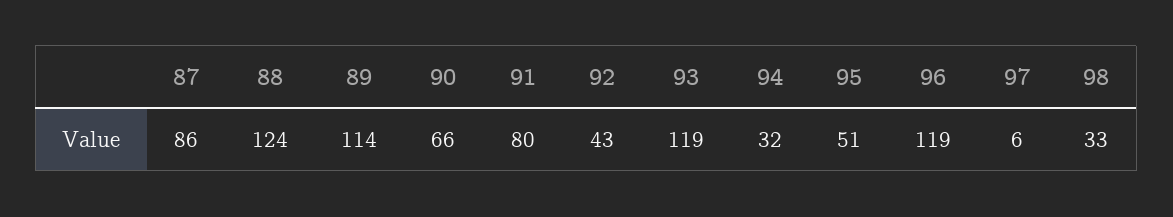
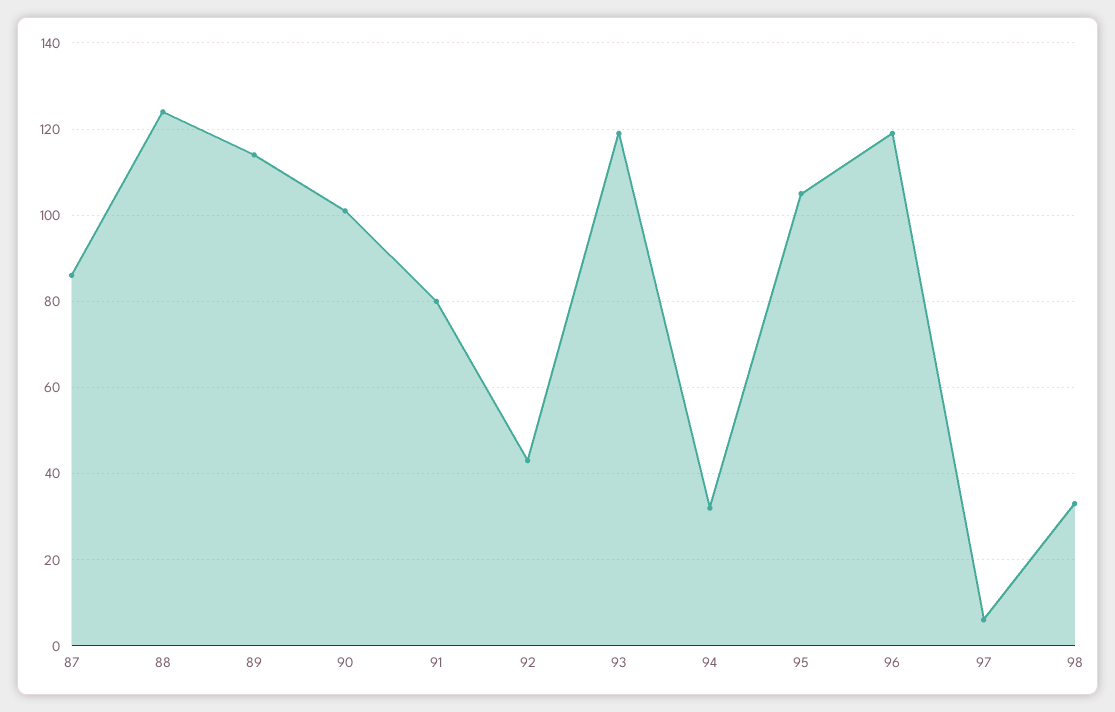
  {
    "87": 86,
    "88": 124,
    "89": 114,
-   "90": 66,
+   "90": 100,
    "91": 80,
    "92": 43,
    "93": 119,
    "94": 32,
-   "95": 51,
+   "95": 105,
    "96": 119,
    "97": 6,
    "98": 33
  }

